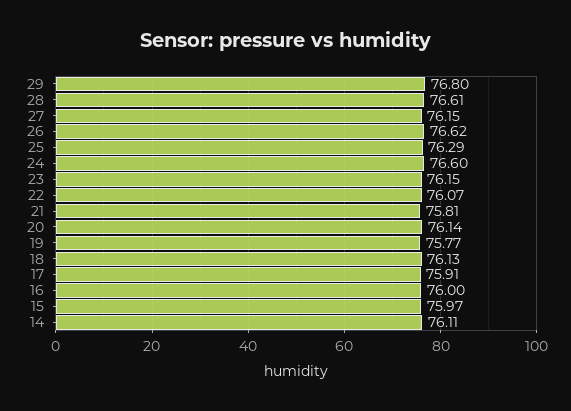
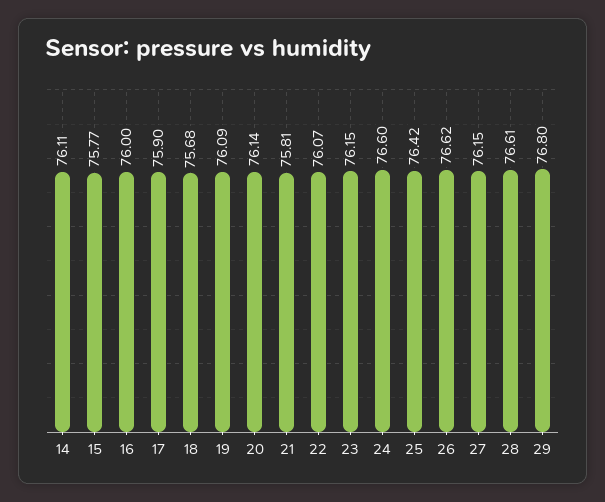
  {
    "29": 76.8,
    "28": 76.61,
    "27": 76.15,
    "26": 76.62,
-   "25": 76.29,
+   "25": 76.42,
    "24": 76.6,
    "23": 76.15,
    "22": 76.07,
    "21": 75.81,
    "20": 76.14,
-   "19": 75.77,
+   "19": 76.09,
-   "18": 76.13,
+   "18": 75.68,
-   "17": 75.91,
+   "17": 75.9,
    "16": 76,
-   "15": 75.97,
+   "15": 75.77,
    "14": 76.11
  }

